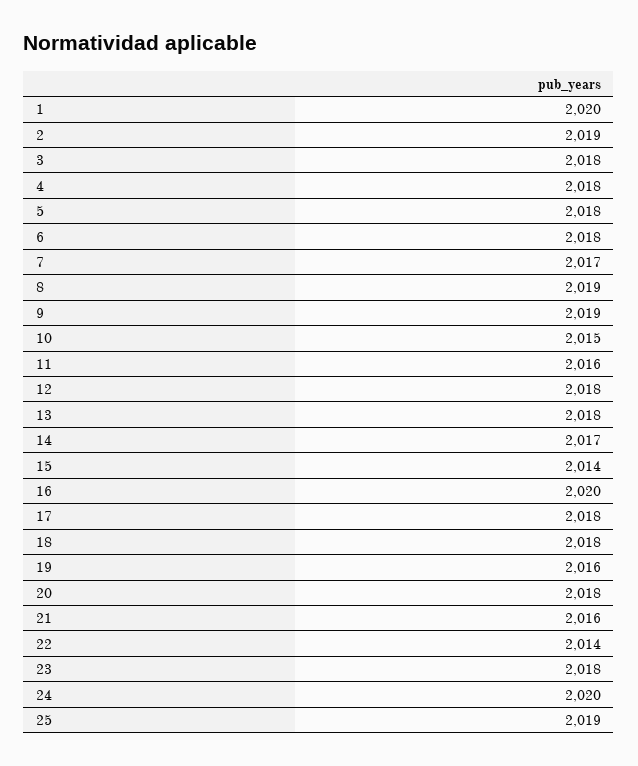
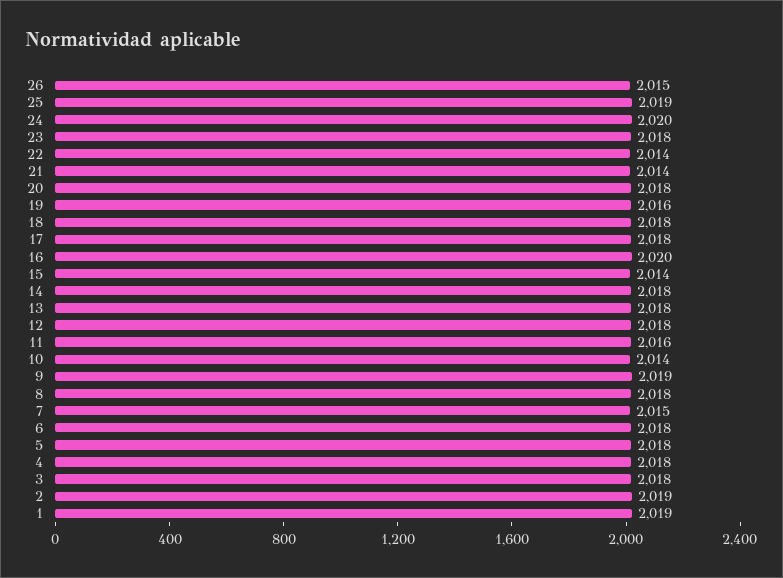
  {
-   "1": 2020,
+   "1": 2019,
    "2": 2019,
    "3": 2018,
    "4": 2018,
    "5": 2018,
    "6": 2018,
-   "7": 2017,
+   "7": 2015,
-   "8": 2019,
+   "8": 2018,
    "9": 2019,
-   "10": 2015,
+   "10": 2014,
    "11": 2016,
    "12": 2018,
    "13": 2018,
-   "14": 2017,
+   "14": 2018,
    "15": 2014,
    "16": 2020,
    "17": 2018,
    "18": 2018,
    "19": 2016,
    "20": 2018,
-   "21": 2016,
+   "21": 2014,
    "22": 2014,
    "23": 2018,
    "24": 2020,
-   "25": 2019
+   "25": 2019,
+   "26": 2015
  }

